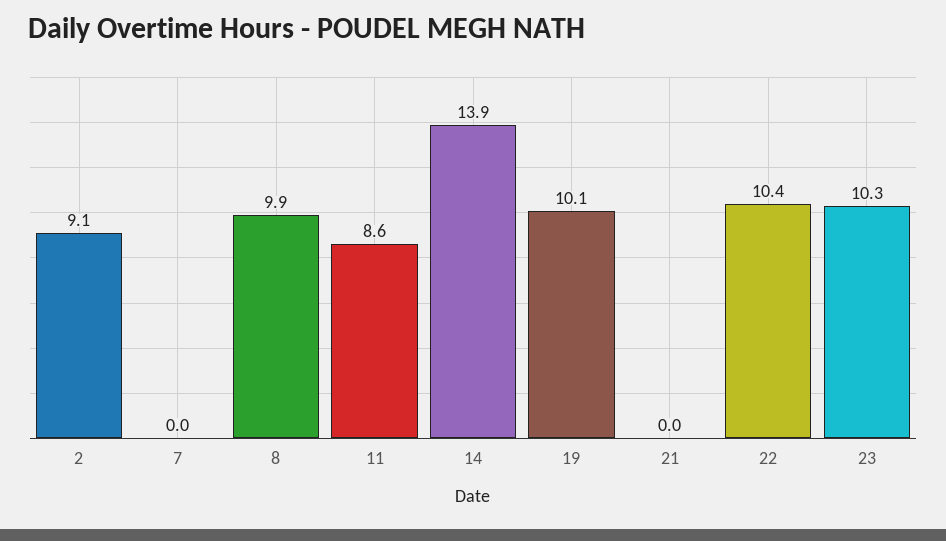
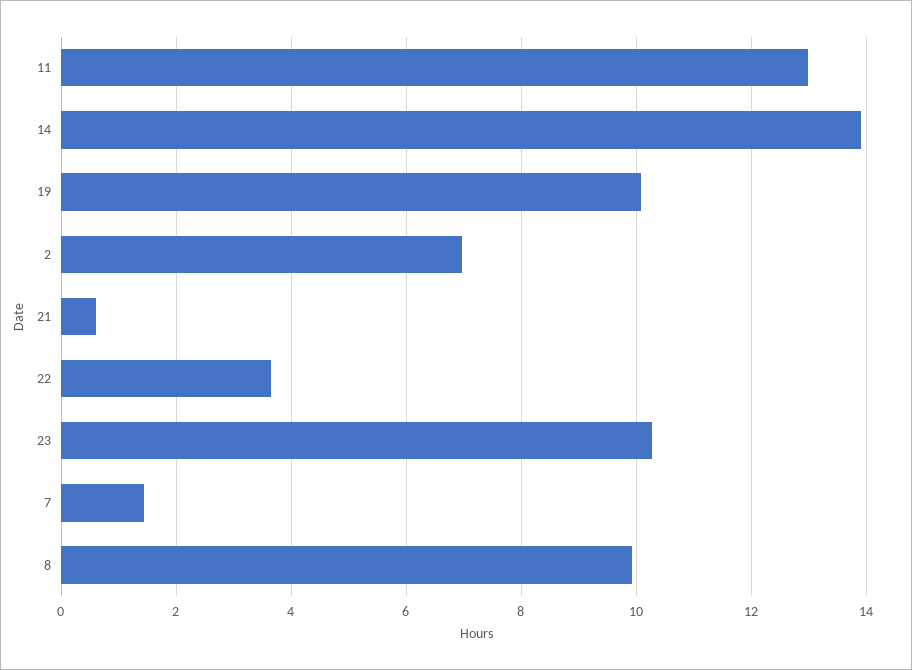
  {
-   "2": 9.1,
+   "2": 7,
-   "7": 0,
+   "7": 1.4,
    "8": 9.9,
-   "11": 8.6,
+   "11": 13,
    "14": 13.9,
    "19": 10.1,
-   "21": 0,
+   "21": 0.6,
-   "22": 10.4,
+   "22": 3.6,
    "23": 10.3
  }

